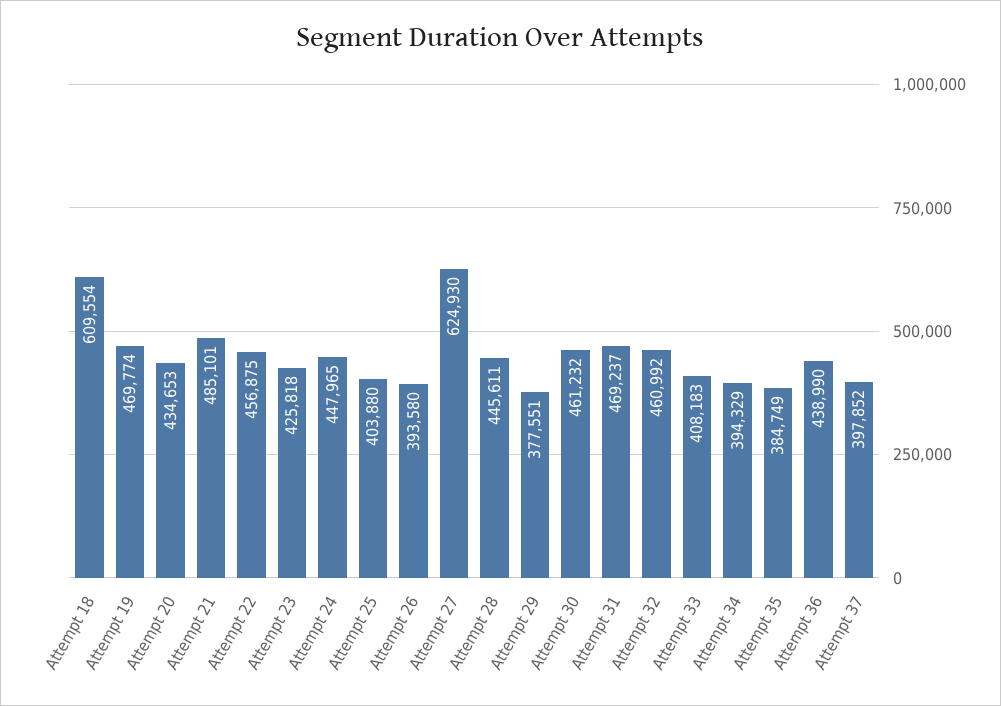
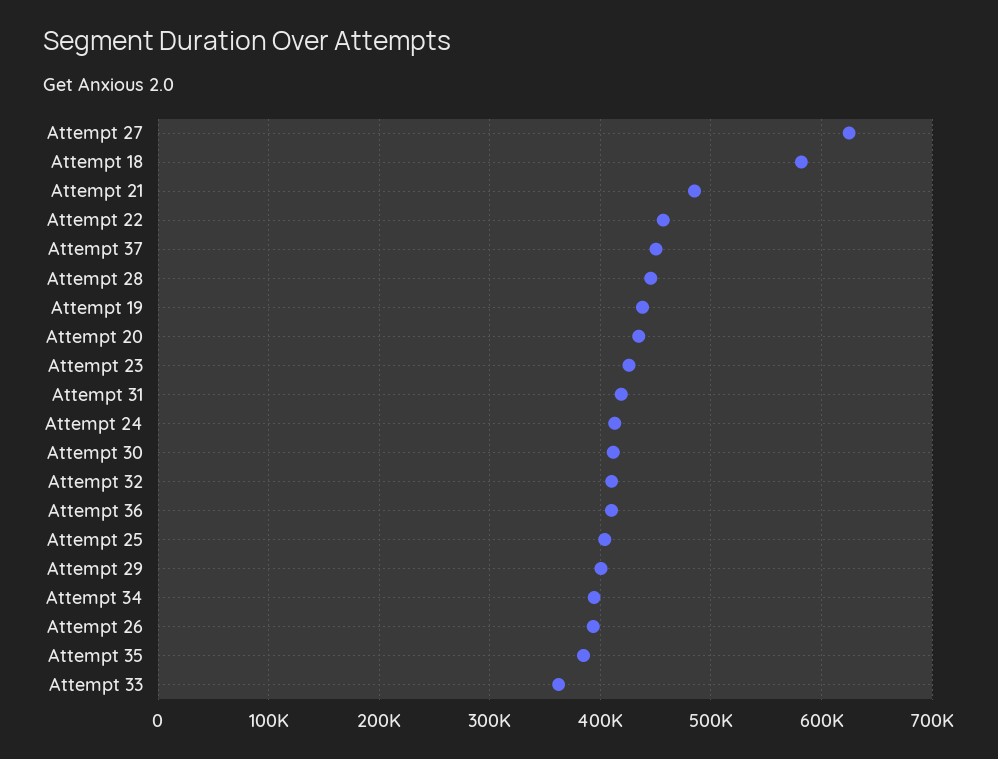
  {
-   "Attempt 18": 609554,
+   "Attempt 18": 580000,
-   "Attempt 19": 469774,
+   "Attempt 19": 440000,
    "Attempt 20": 434653,
    "Attempt 21": 485101,
    "Attempt 22": 456875,
    "Attempt 23": 425818,
-   "Attempt 24": 447965,
+   "Attempt 24": 410000,
    "Attempt 25": 403880,
    "Attempt 26": 393580,
    "Attempt 27": 624930,
    "Attempt 28": 445611,
-   "Attempt 29": 377551,
+   "Attempt 29": 400000,
-   "Attempt 30": 461232,
+   "Attempt 30": 410000,
-   "Attempt 31": 469237,
+   "Attempt 31": 420000,
-   "Attempt 32": 460992,
+   "Attempt 32": 410000,
-   "Attempt 33": 408183,
+   "Attempt 33": 360000,
    "Attempt 34": 394329,
    "Attempt 35": 384749,
-   "Attempt 36": 438990,
+   "Attempt 36": 410000,
-   "Attempt 37": 397852
+   "Attempt 37": 450000
  }

